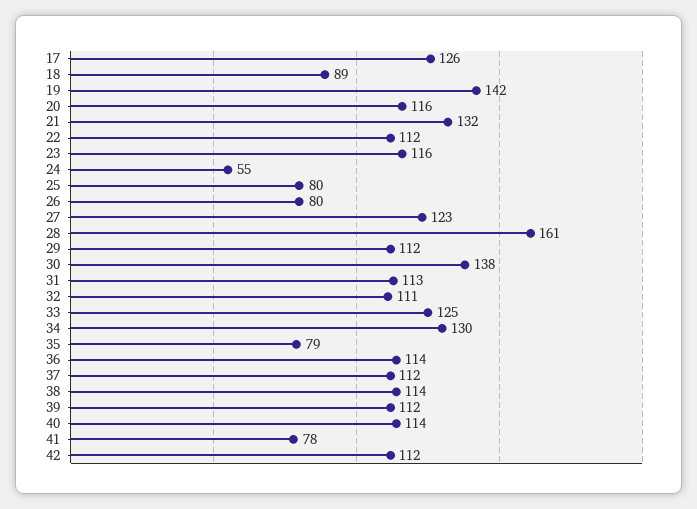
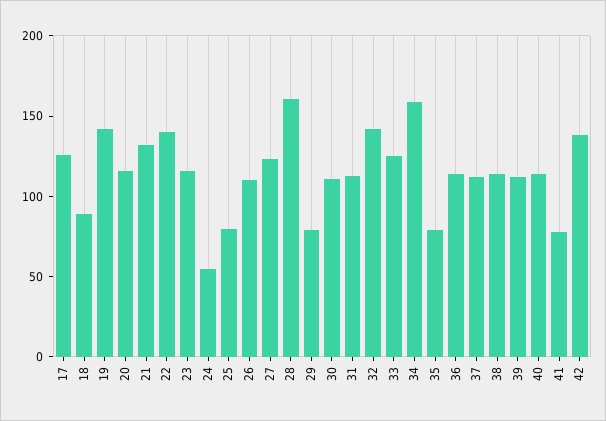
  {
    "17": 126,
    "18": 89,
    "19": 142,
    "20": 116,
    "21": 132,
-   "22": 112,
+   "22": 140,
    "23": 116,
    "24": 55,
    "25": 80,
-   "26": 80,
+   "26": 110,
    "27": 123,
    "28": 161,
-   "29": 112,
+   "29": 80,
-   "30": 138,
+   "30": 110,
    "31": 113,
-   "32": 111,
+   "32": 140,
    "33": 125,
-   "34": 130,
+   "34": 160,
    "35": 79,
    "36": 114,
    "37": 112,
    "38": 114,
    "39": 112,
    "40": 114,
    "41": 78,
-   "42": 112
+   "42": 140
  }

